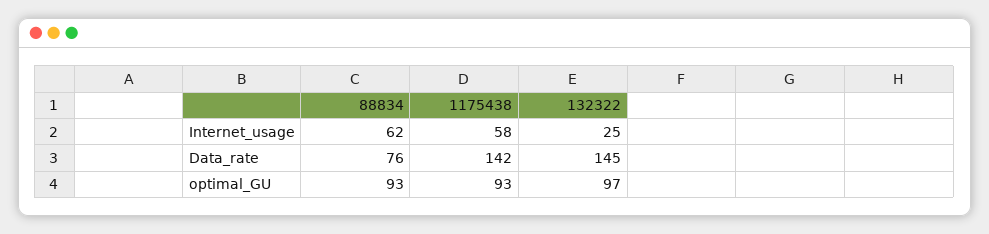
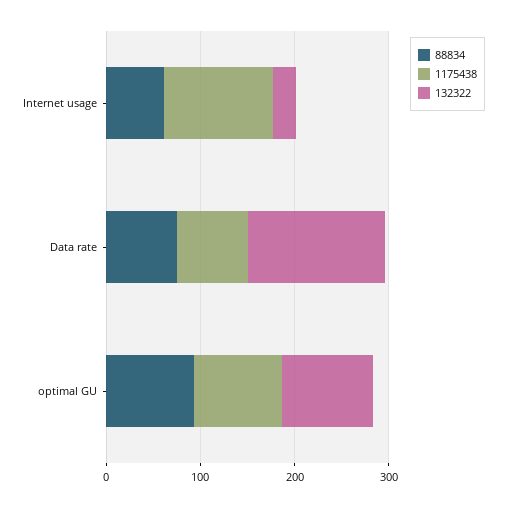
  {
    "88834": {
      "Internet_usage": 62,
      "Data_rate": 76,
      "optimal_GU": 93
    },
    "1175438": {
-     "Internet_usage": 58,
+     "Internet_usage": 120,
-     "Data_rate": 142,
+     "Data_rate": 80,
      "optimal_GU": 93
    },
    "132322": {
      "Internet_usage": 25,
      "Data_rate": 145,
      "optimal_GU": 97
    }
  }

